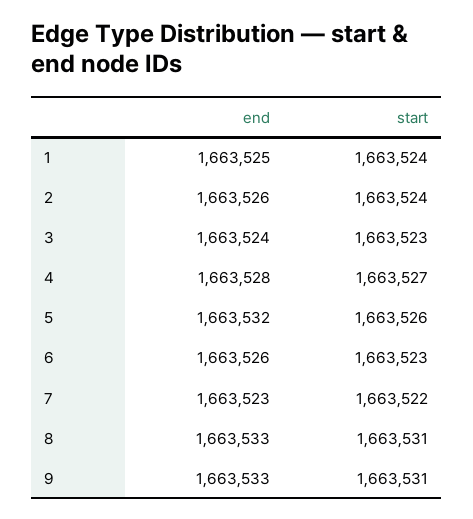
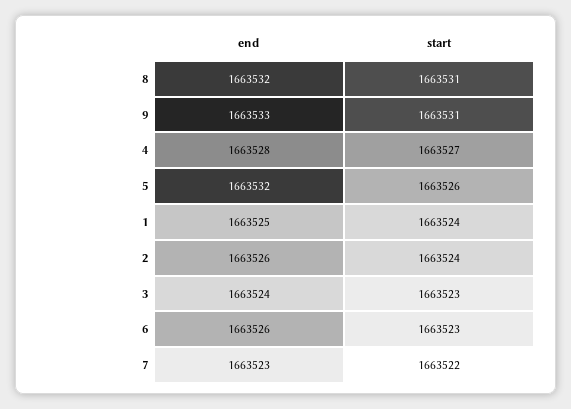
  {
    "end": {
      "1": 1663525,
      "2": 1663526,
      "3": 1663524,
      "4": 1663528,
      "5": 1663532,
      "6": 1663526,
      "7": 1663523,
-     "8": 1663533,
+     "8": 1663532,
      "9": 1663533
    },
    "start": {
      "1": 1663524,
      "2": 1663524,
      "3": 1663523,
      "4": 1663527,
      "5": 1663526,
      "6": 1663523,
      "7": 1663522,
      "8": 1663531,
      "9": 1663531
    }
  }

